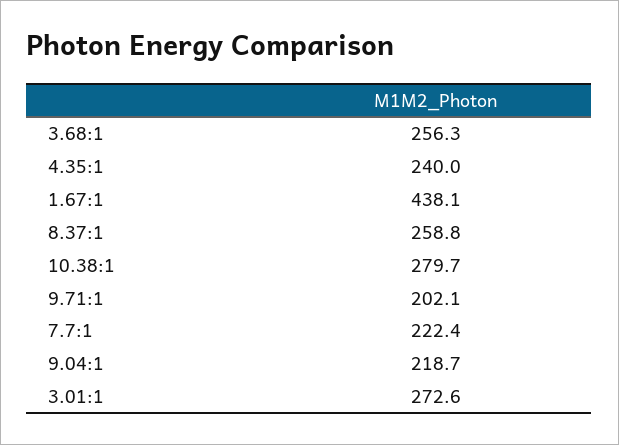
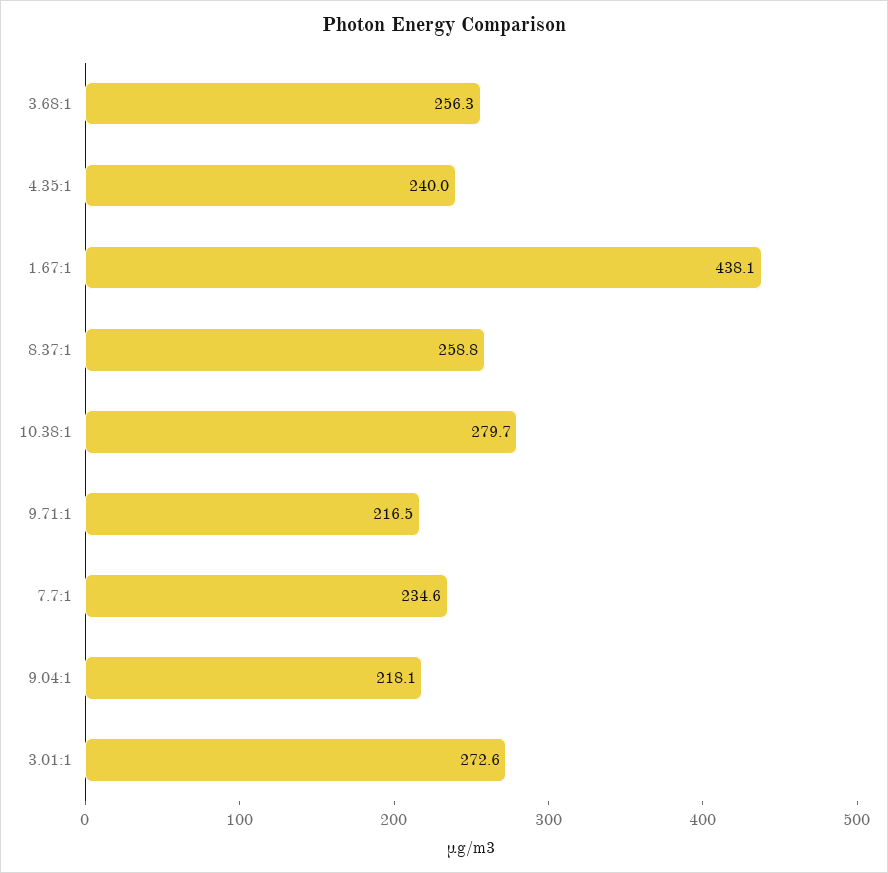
  {
    "3.68:1": 256.3,
    "4.35:1": 240,
    "1.67:1": 438.1,
    "8.37:1": 258.8,
    "10.38:1": 279.7,
-   "9.71:1": 202.1,
+   "9.71:1": 216.5,
-   "7.7:1": 222.4,
+   "7.7:1": 234.6,
-   "9.04:1": 218.7,
+   "9.04:1": 218.1,
    "3.01:1": 272.6
  }

